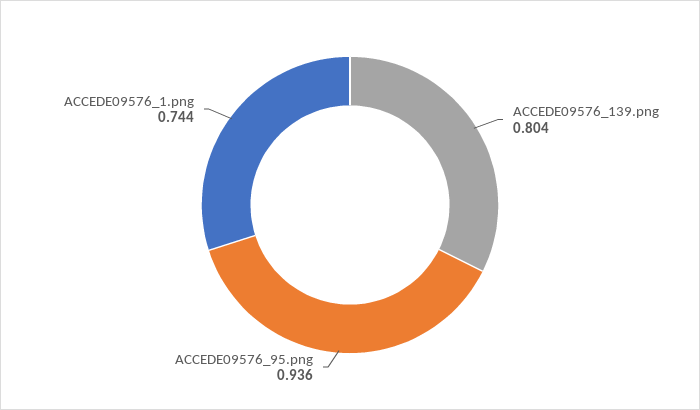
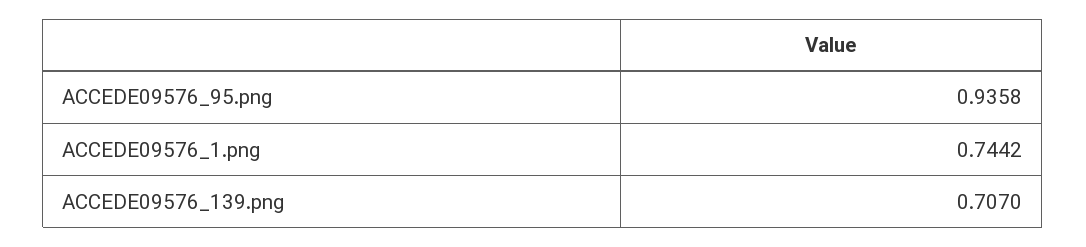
  {
-   "ACCEDE09576_139.png": 0.804,
+   "ACCEDE09576_139.png": 0.707,
    "ACCEDE09576_95.png": 0.9358,
    "ACCEDE09576_1.png": 0.7442
  }

